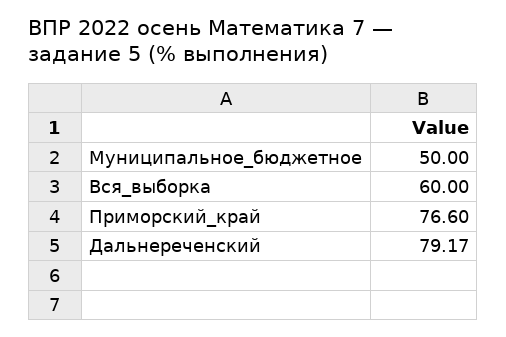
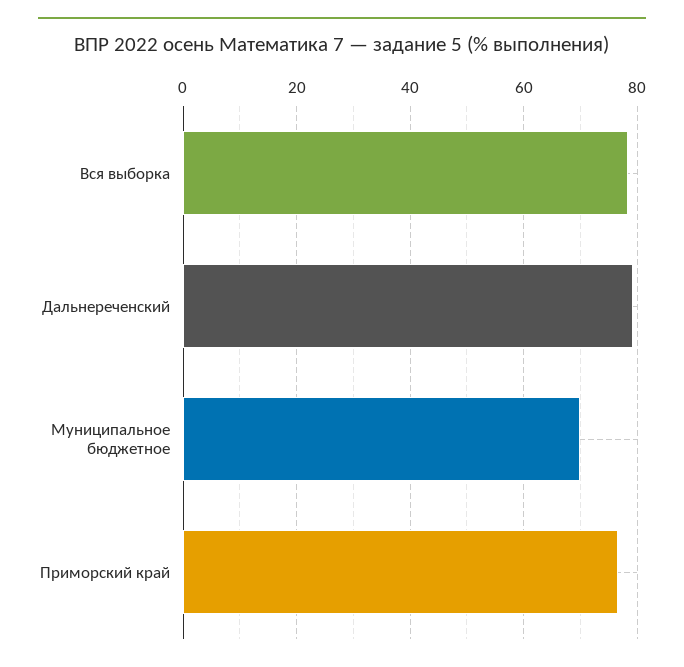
  {
-   "Муниципальное_бюджетное": 50,
+   "Муниципальное_бюджетное": 70,
-   "Вся_выборка": 60,
+   "Вся_выборка": 78,
    "Приморский_край": 76.6,
    "Дальнереченский": 79.17
  }

